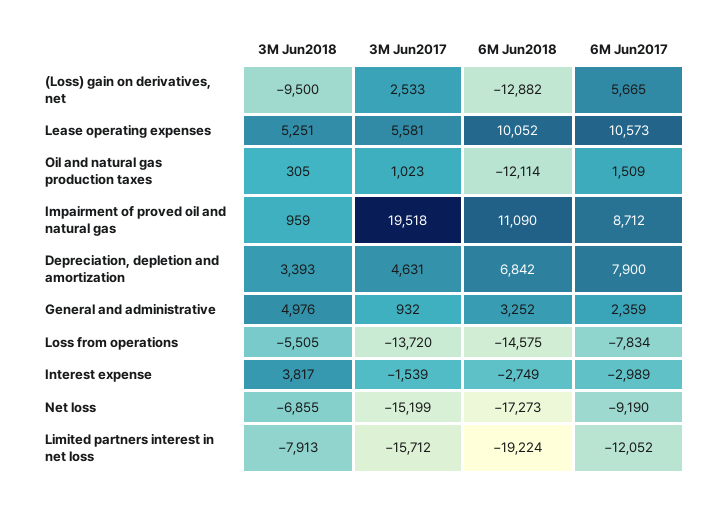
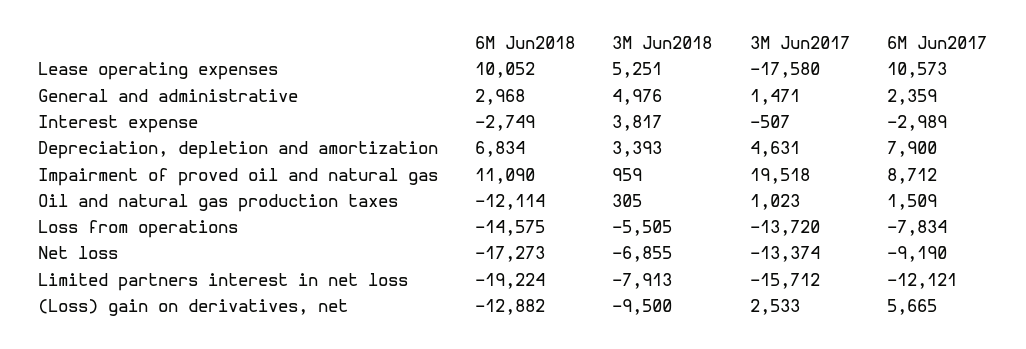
  {
    "3M Jun2018": {
      "(Loss) gain on derivatives, net": -9500,
      "Lease operating expenses": 5251,
      "Oil and natural gas production taxes": 305,
      "Impairment of proved oil and natural gas": 959,
      "Depreciation, depletion and amortization": 3393,
      "General and administrative": 4976,
      "Loss from operations": -5505,
      "Interest expense": 3817,
      "Net loss": -6855,
      "Limited partners interest in net loss": -7913
    },
    "3M Jun2017": {
      "(Loss) gain on derivatives, net": 2533,
-     "Lease operating expenses": 5581,
+     "Lease operating expenses": -17580,
      "Oil and natural gas production taxes": 1023,
      "Impairment of proved oil and natural gas": 19518,
      "Depreciation, depletion and amortization": 4631,
-     "General and administrative": 932,
+     "General and administrative": 1471,
      "Loss from operations": -13720,
-     "Interest expense": -1539,
+     "Interest expense": -507,
-     "Net loss": -15199,
+     "Net loss": -13374,
      "Limited partners interest in net loss": -15712
    },
    "6M Jun2018": {
      "(Loss) gain on derivatives, net": -12882,
      "Lease operating expenses": 10052,
      "Oil and natural gas production taxes": -12114,
      "Impairment of proved oil and natural gas": 11090,
-     "Depreciation, depletion and amortization": 6842,
+     "Depreciation, depletion and amortization": 6834,
-     "General and administrative": 3252,
+     "General and administrative": 2968,
      "Loss from operations": -14575,
      "Interest expense": -2749,
      "Net loss": -17273,
      "Limited partners interest in net loss": -19224
    },
    "6M Jun2017": {
      "(Loss) gain on derivatives, net": 5665,
      "Lease operating expenses": 10573,
      "Oil and natural gas production taxes": 1509,
      "Impairment of proved oil and natural gas": 8712,
      "Depreciation, depletion and amortization": 7900,
      "General and administrative": 2359,
      "Loss from operations": -7834,
      "Interest expense": -2989,
      "Net loss": -9190,
-     "Limited partners interest in net loss": -12052
+     "Limited partners interest in net loss": -12121
    }
  }

